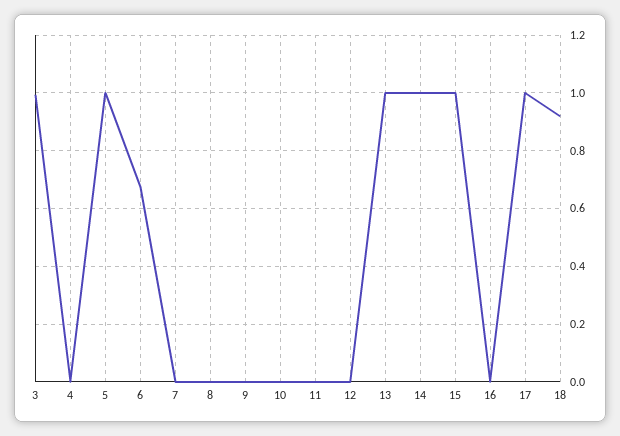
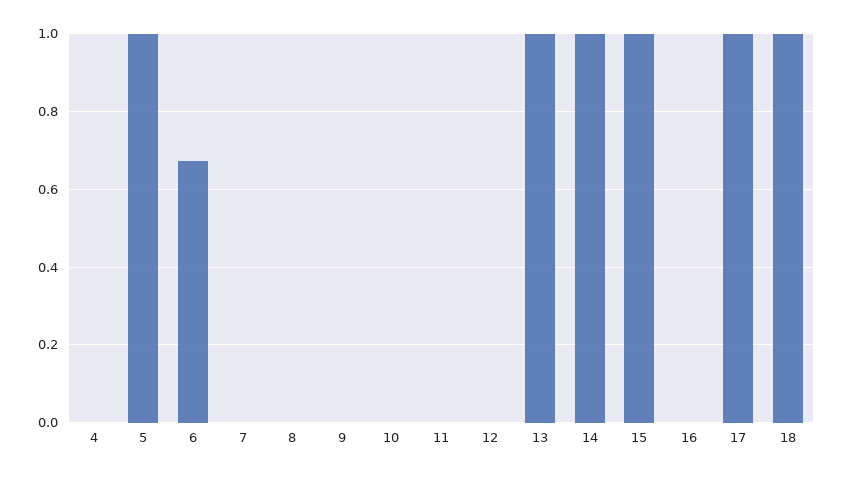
  {
-   "3": 1,
    "4": 0,
    "5": 1,
    "6": 0.68,
    "7": 0,
    "8": 0,
    "9": 0,
    "10": 0,
    "11": 0,
    "12": 0,
    "13": 1,
    "14": 1,
    "15": 1,
    "16": 0,
    "17": 1,
-   "18": 0.925
+   "18": 1
  }

